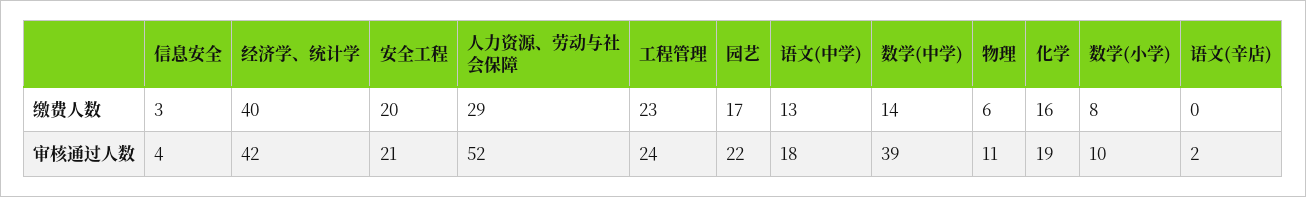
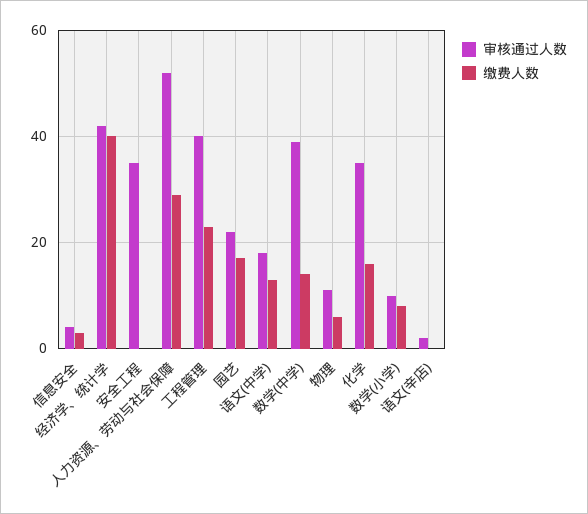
  {
    "缴费人数": {
      "信息安全": 3,
      "经济学、统计学": 40,
-     "安全工程": 20,
+     "安全工程": 0,
      "人力资源、劳动与社会保障": 29,
      "工程管理": 23,
      "园艺": 17,
      "语文(中学)": 13,
      "数学(中学)": 14,
      "物理": 6,
      "化学": 16,
      "数学(小学)": 8,
      "语文(辛店)": 0
    },
    "审核通过人数": {
      "信息安全": 4,
      "经济学、统计学": 42,
-     "安全工程": 21,
+     "安全工程": 35,
      "人力资源、劳动与社会保障": 52,
-     "工程管理": 24,
+     "工程管理": 40,
      "园艺": 22,
      "语文(中学)": 18,
      "数学(中学)": 39,
      "物理": 11,
-     "化学": 19,
+     "化学": 35,
      "数学(小学)": 10,
      "语文(辛店)": 2
    }
  }

